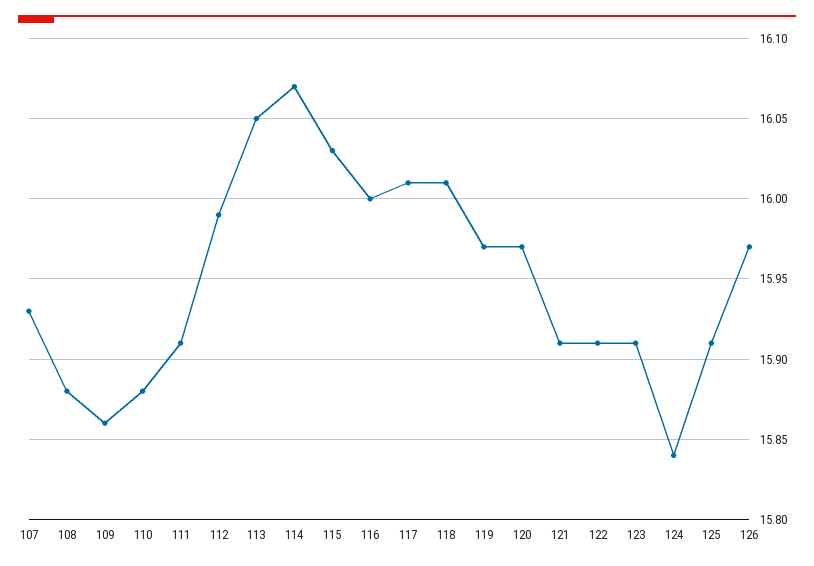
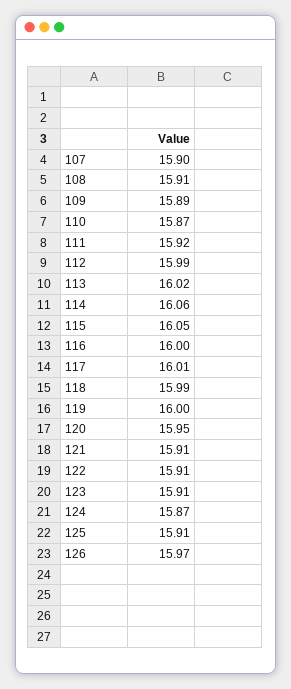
  {
-   "107": 15.93,
+   "107": 15.9,
-   "108": 15.88,
+   "108": 15.91,
-   "109": 15.86,
+   "109": 15.89,
-   "110": 15.88,
+   "110": 15.87,
-   "111": 15.91,
+   "111": 15.92,
    "112": 15.99,
-   "113": 16.05,
+   "113": 16.02,
-   "114": 16.07,
+   "114": 16.06,
-   "115": 16.03,
+   "115": 16.05,
    "116": 16,
    "117": 16.01,
-   "118": 16.01,
+   "118": 15.99,
-   "119": 15.97,
+   "119": 16,
-   "120": 15.97,
+   "120": 15.95,
    "121": 15.91,
    "122": 15.91,
    "123": 15.91,
-   "124": 15.84,
+   "124": 15.87,
    "125": 15.91,
    "126": 15.97
  }

